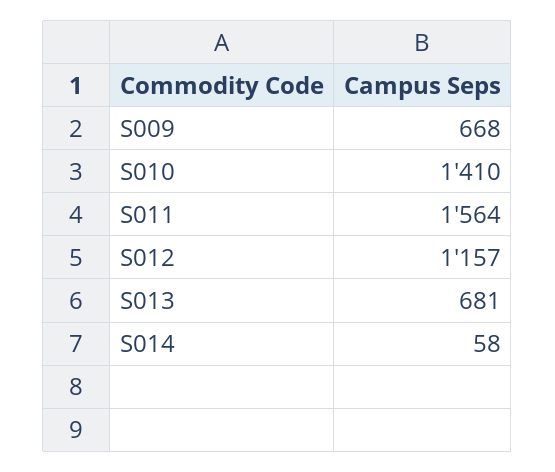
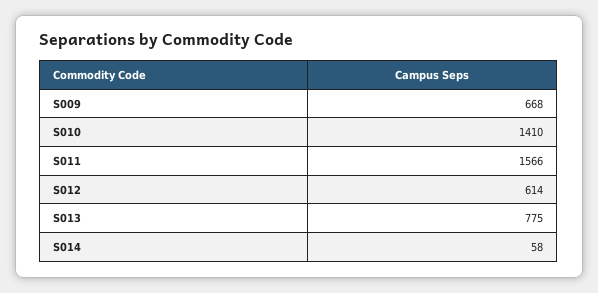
  {
    "S009": 668,
    "S010": 1410,
-   "S011": 1564,
+   "S011": 1566,
-   "S012": 1157,
+   "S012": 614,
-   "S013": 681,
+   "S013": 775,
    "S014": 58
  }

